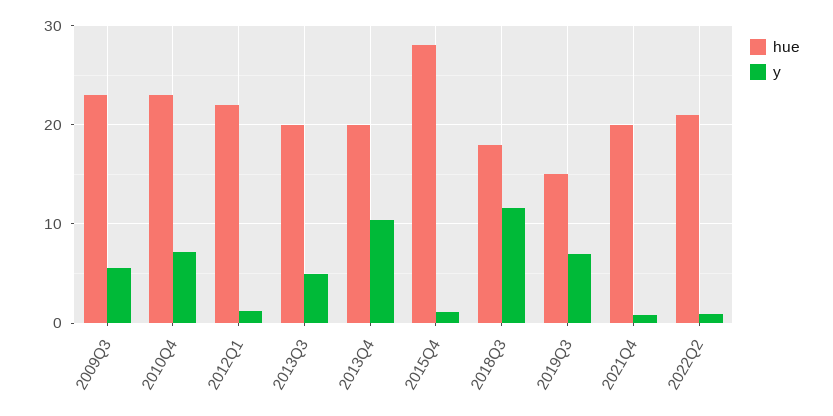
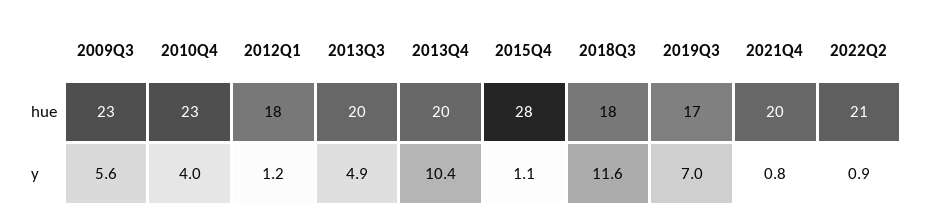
  {
    "hue": {
      "2009Q3": 23,
      "2010Q4": 23,
-     "2012Q1": 22,
+     "2012Q1": 18,
      "2013Q3": 20,
      "2013Q4": 20,
      "2015Q4": 28,
      "2018Q3": 18,
-     "2019Q3": 15,
+     "2019Q3": 17,
      "2021Q4": 20,
      "2022Q2": 21
    },
    "y": {
      "2009Q3": 5.6,
-     "2010Q4": 7,
+     "2010Q4": 4,
      "2012Q1": 1.2,
      "2013Q3": 4.9,
      "2013Q4": 10.4,
      "2015Q4": 1.1,
      "2018Q3": 11.6,
      "2019Q3": 7,
      "2021Q4": 0.8,
      "2022Q2": 0.9
    }
  }

